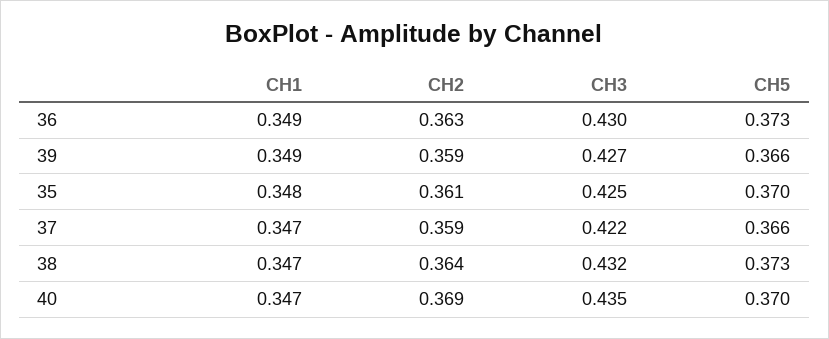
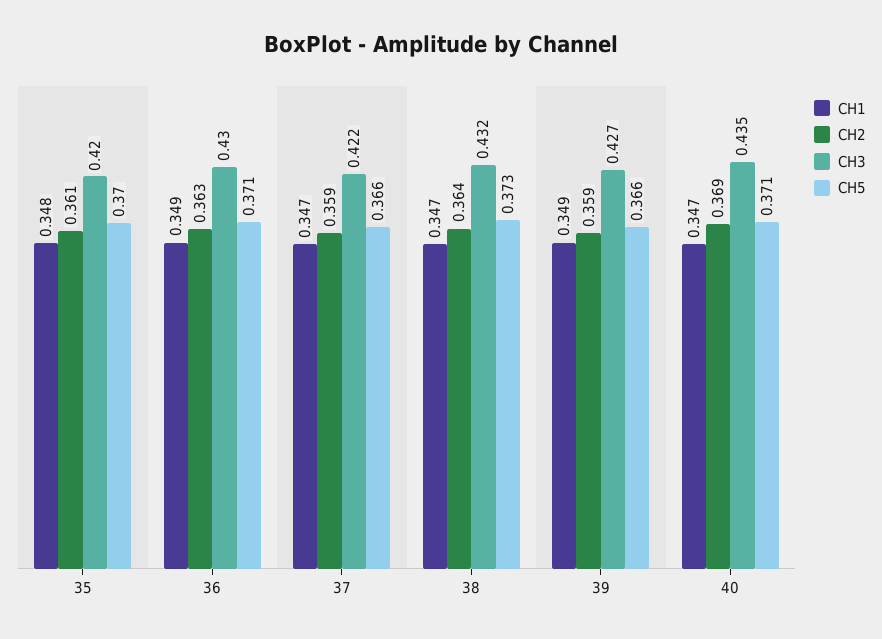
  {
    "CH1": {
      "36": 0.349,
      "39": 0.349,
      "35": 0.348,
      "37": 0.347,
      "38": 0.347,
      "40": 0.347
    },
    "CH2": {
      "36": 0.363,
      "39": 0.359,
      "35": 0.361,
      "37": 0.359,
      "38": 0.364,
      "40": 0.369
    },
    "CH3": {
      "36": 0.43,
      "39": 0.427,
-     "35": 0.425,
+     "35": 0.42,
      "37": 0.422,
      "38": 0.432,
      "40": 0.435
    },
    "CH5": {
-     "36": 0.373,
+     "36": 0.371,
      "39": 0.366,
      "35": 0.37,
      "37": 0.366,
      "38": 0.373,
-     "40": 0.37
+     "40": 0.371
    }
  }

